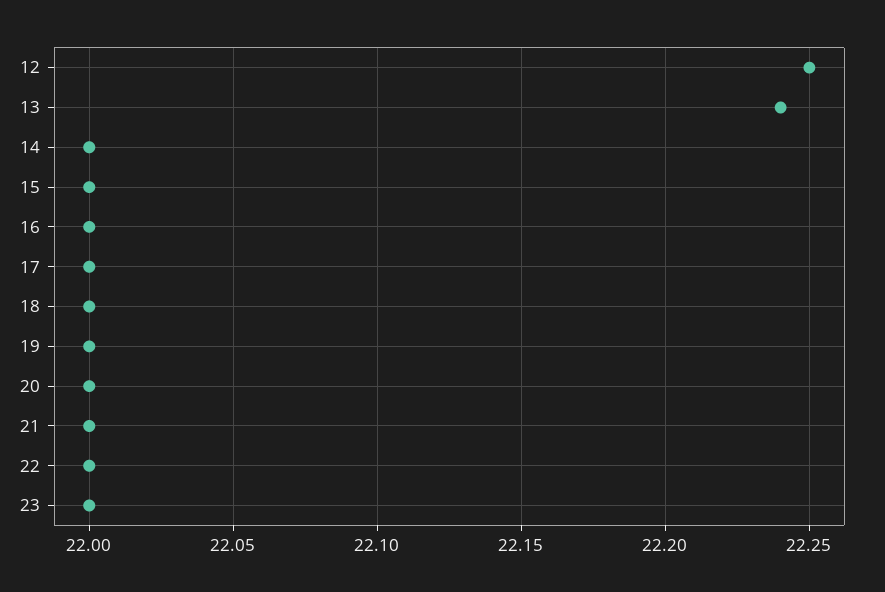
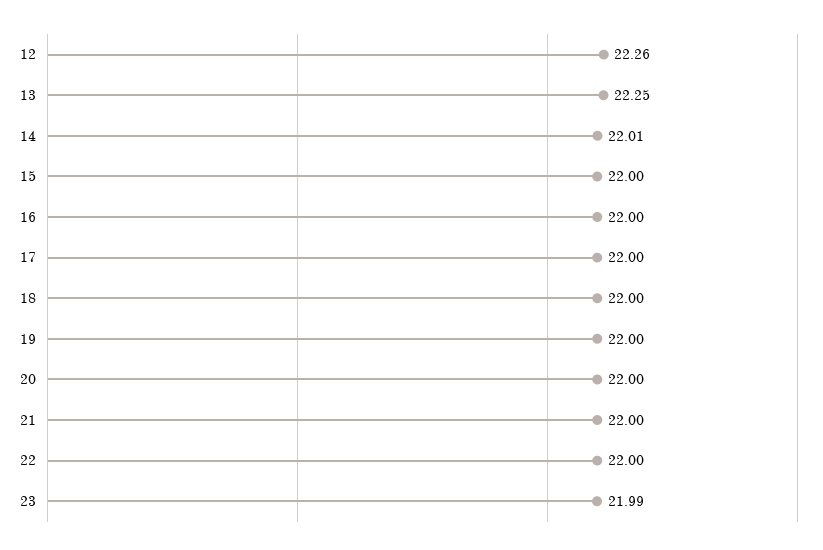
  {
-   "12": 22.25,
+   "12": 22.26,
-   "13": 22.24,
+   "13": 22.25,
-   "14": 22,
+   "14": 22.01,
    "15": 22,
    "16": 22,
    "17": 22,
    "18": 22,
    "19": 22,
    "20": 22,
    "21": 22,
    "22": 22,
-   "23": 22
+   "23": 21.99
  }

